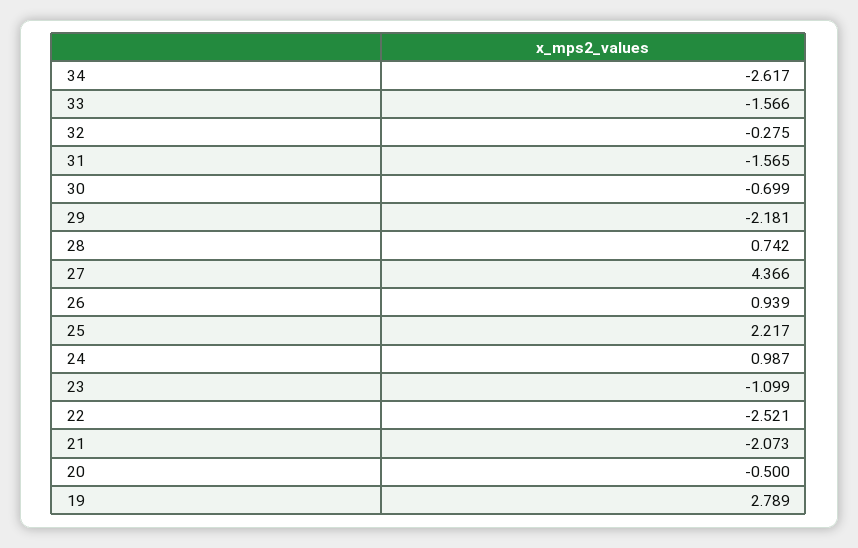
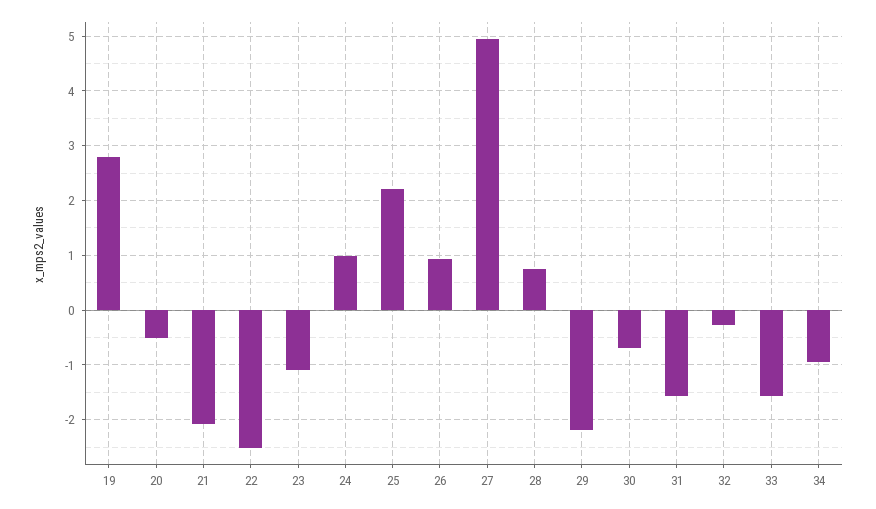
  {
-   "34": -2.617,
+   "34": -1,
    "33": -1.566,
    "32": -0.275,
    "31": -1.565,
    "30": -0.699,
    "29": -2.181,
    "28": 0.742,
-   "27": 4.366,
+   "27": 5,
    "26": 0.939,
    "25": 2.217,
    "24": 0.987,
    "23": -1.099,
    "22": -2.521,
    "21": -2.073,
    "20": -0.5,
    "19": 2.789
  }

